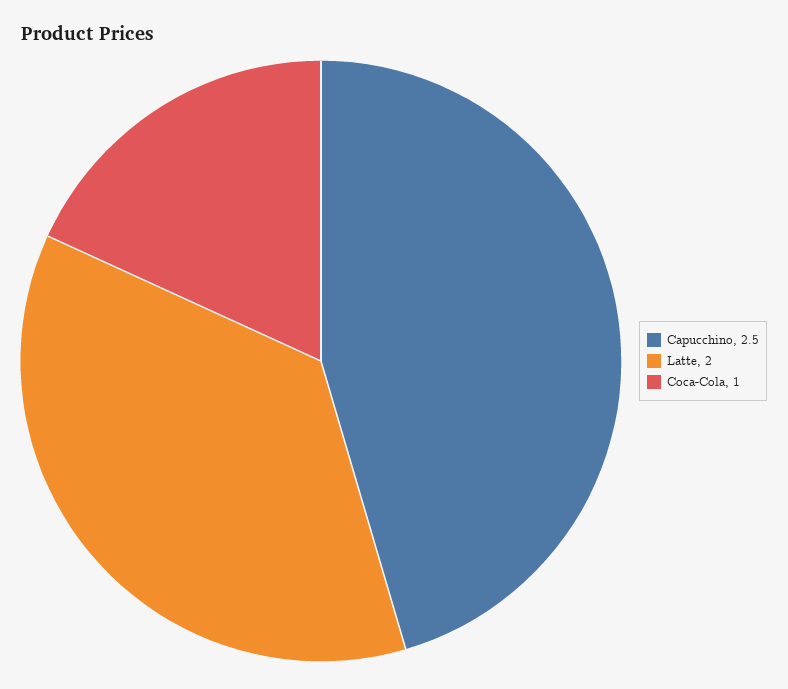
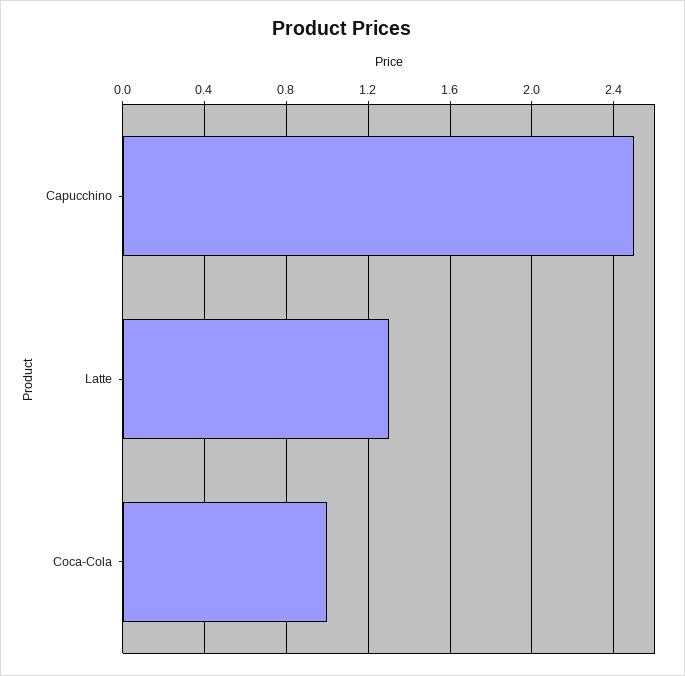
  {
    "Capucchino": 2.5,
-   "Latte": 2,
+   "Latte": 1.3,
    "Coca-Cola": 1
  }

